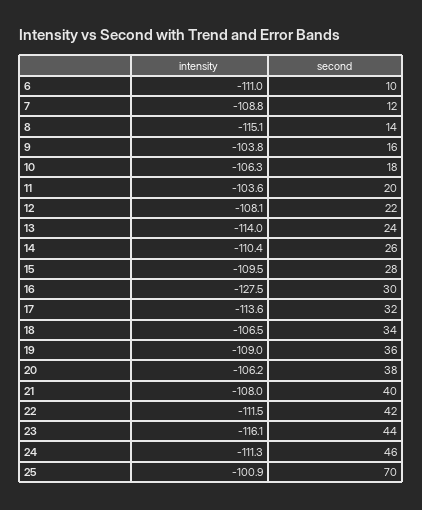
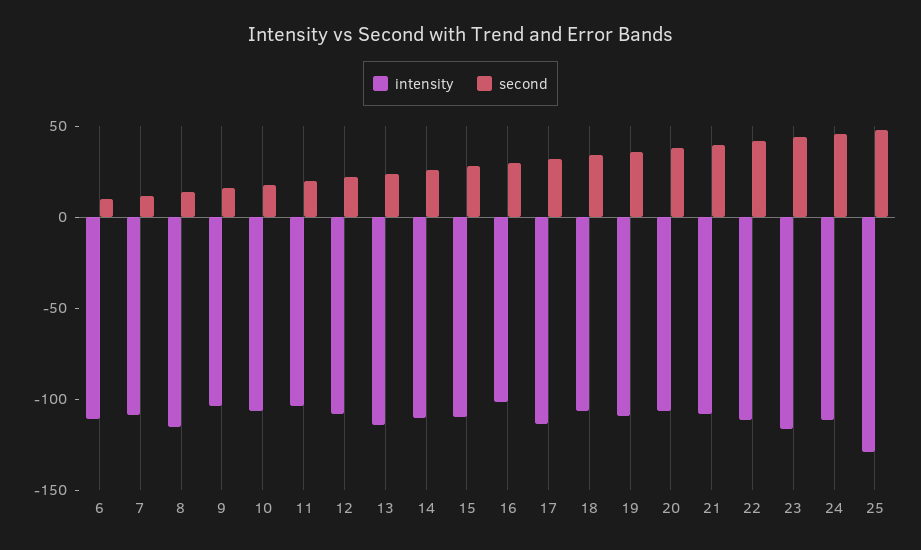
  {
    "intensity": {
      "6": -111,
      "7": -108.8,
      "8": -115.1,
      "9": -103.8,
      "10": -106.3,
      "11": -103.6,
      "12": -108.1,
      "13": -114,
      "14": -110.4,
      "15": -109.5,
-     "16": -127.5,
+     "16": -100,
      "17": -113.6,
      "18": -106.5,
      "19": -109,
      "20": -106.2,
      "21": -108,
      "22": -111.5,
      "23": -116.1,
      "24": -111.3,
-     "25": -100.9
+     "25": -130
    },
    "second": {
      "6": 10,
      "7": 12,
      "8": 14,
      "9": 16,
      "10": 18,
      "11": 20,
      "12": 22,
      "13": 24,
      "14": 26,
      "15": 28,
      "16": 30,
      "17": 32,
      "18": 34,
      "19": 36,
      "20": 38,
      "21": 40,
      "22": 42,
      "23": 44,
      "24": 46,
-     "25": 70
+     "25": 50
    }
  }

